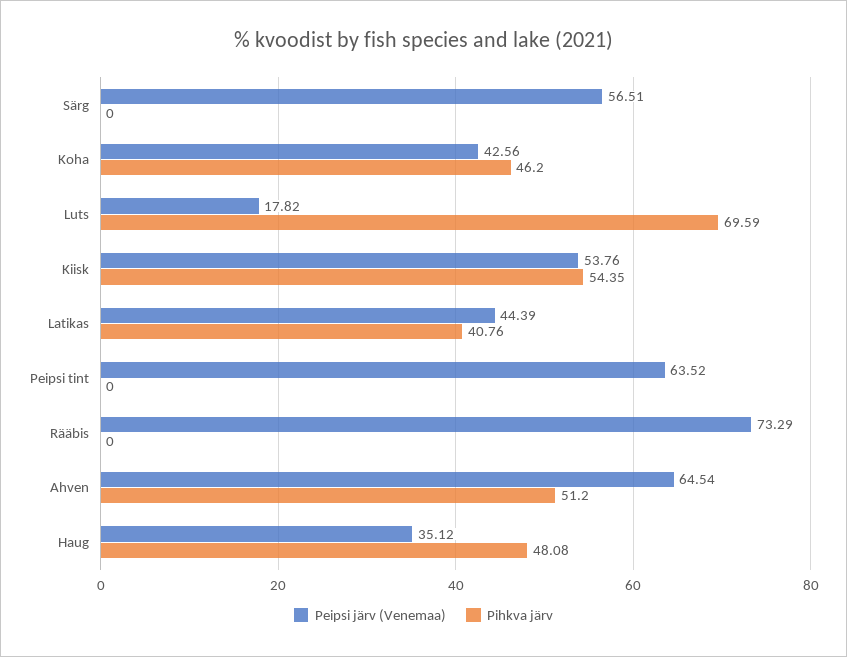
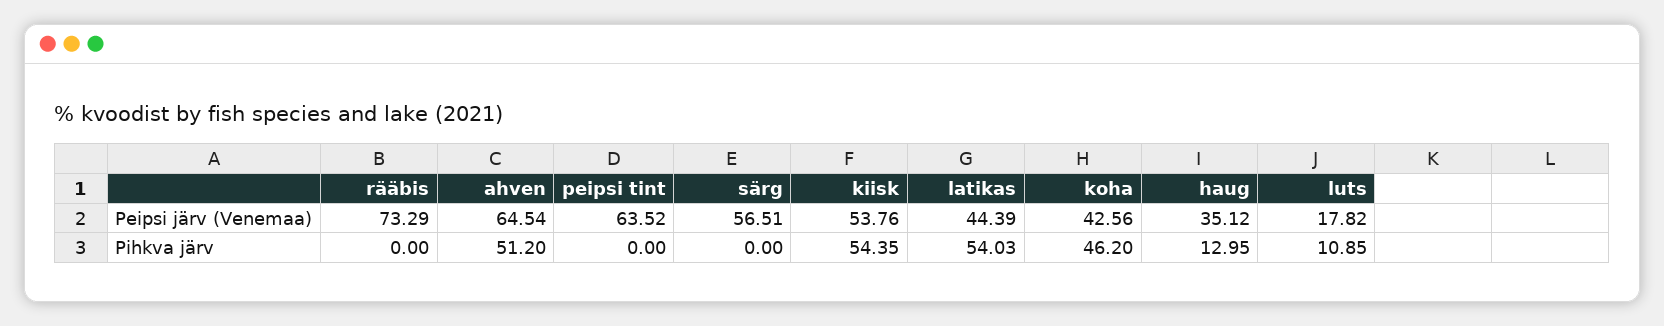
  {
    "Peipsi järv (Venemaa)": {
      "Särg": 56.51,
      "Koha": 42.56,
      "Luts": 17.82,
      "Kiisk": 53.76,
      "Latikas": 44.39,
      "Peipsi tint": 63.52,
      "Rääbis": 73.29,
      "Ahven": 64.54,
      "Haug": 35.12
    },
    "Pihkva järv": {
      "Särg": 0,
      "Koha": 46.2,
-     "Luts": 69.59,
+     "Luts": 10.85,
      "Kiisk": 54.35,
-     "Latikas": 40.76,
+     "Latikas": 54.03,
      "Peipsi tint": 0,
      "Rääbis": 0,
      "Ahven": 51.2,
-     "Haug": 48.08
+     "Haug": 12.95
    }
  }

